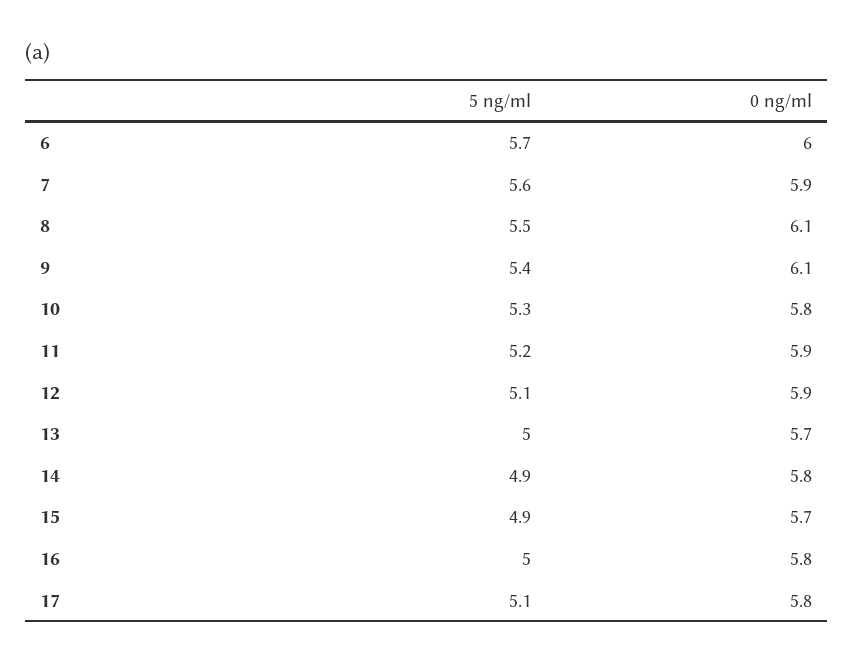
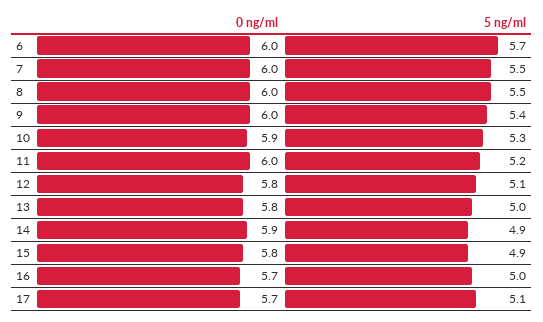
  {
    "5 ng/ml": {
      "6": 5.7,
-     "7": 5.6,
+     "7": 5.5,
      "8": 5.5,
      "9": 5.4,
      "10": 5.3,
      "11": 5.2,
      "12": 5.1,
      "13": 5,
      "14": 4.9,
      "15": 4.9,
      "16": 5,
      "17": 5.1
    },
    "0 ng/ml": {
      "6": 6,
-     "7": 5.9,
+     "7": 6,
-     "8": 6.1,
+     "8": 6,
-     "9": 6.1,
+     "9": 6,
-     "10": 5.8,
+     "10": 5.9,
-     "11": 5.9,
+     "11": 6,
-     "12": 5.9,
+     "12": 5.8,
-     "13": 5.7,
+     "13": 5.8,
-     "14": 5.8,
+     "14": 5.9,
-     "15": 5.7,
+     "15": 5.8,
-     "16": 5.8,
+     "16": 5.7,
-     "17": 5.8
+     "17": 5.7
    }
  }

